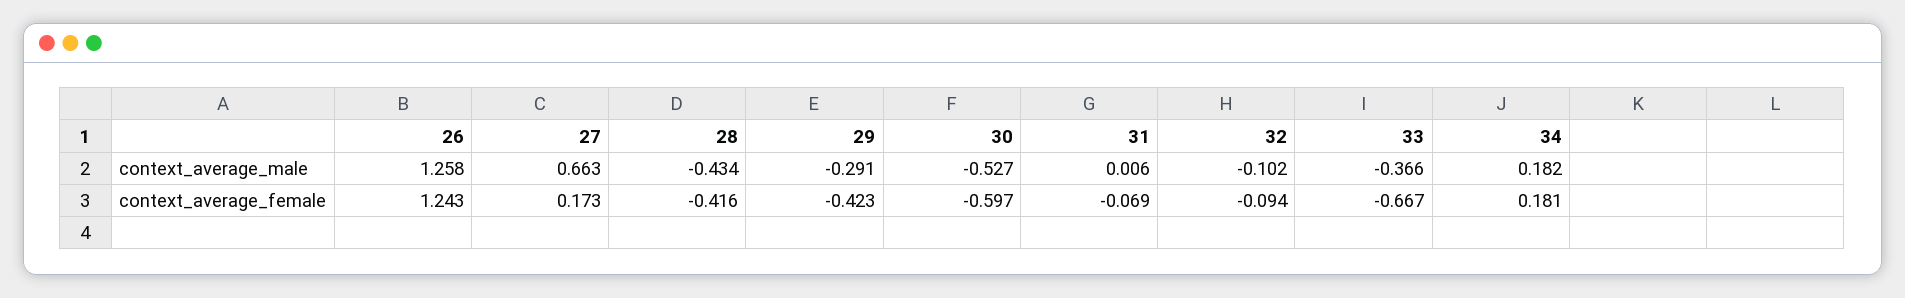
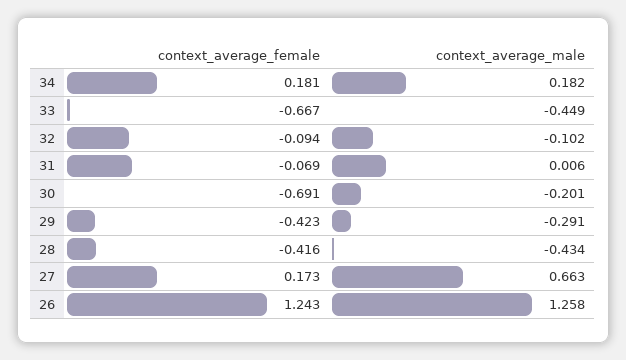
  {
    "26": {
      "context_average_male": 1.258,
      "context_average_female": 1.243
    },
    "27": {
      "context_average_male": 0.663,
      "context_average_female": 0.173
    },
    "28": {
      "context_average_male": -0.434,
      "context_average_female": -0.416
    },
    "29": {
      "context_average_male": -0.291,
      "context_average_female": -0.423
    },
    "30": {
-     "context_average_male": -0.527,
+     "context_average_male": -0.201,
-     "context_average_female": -0.597
+     "context_average_female": -0.691
    },
    "31": {
      "context_average_male": 0.006,
      "context_average_female": -0.069
    },
    "32": {
      "context_average_male": -0.102,
      "context_average_female": -0.094
    },
    "33": {
-     "context_average_male": -0.366,
+     "context_average_male": -0.449,
      "context_average_female": -0.667
    },
    "34": {
      "context_average_male": 0.182,
      "context_average_female": 0.181
    }
  }

